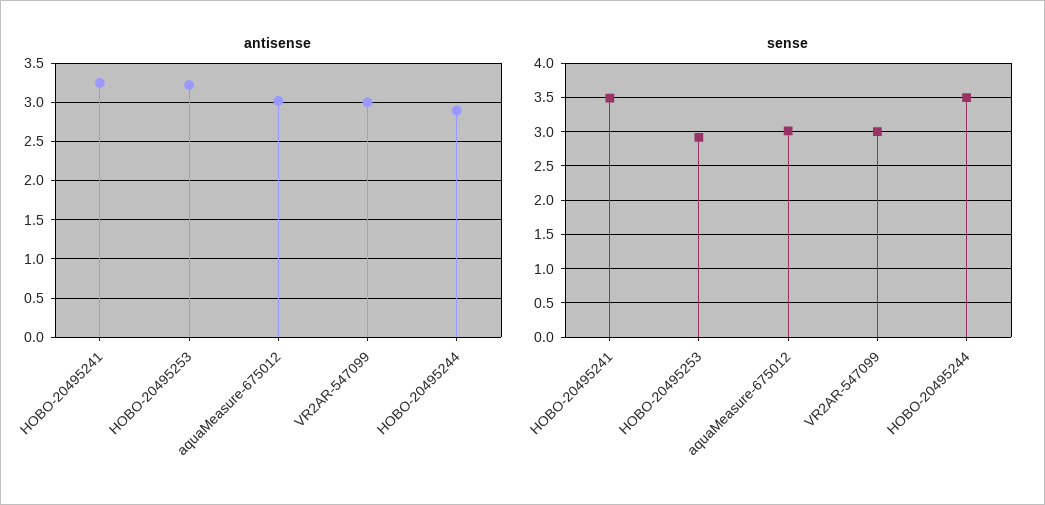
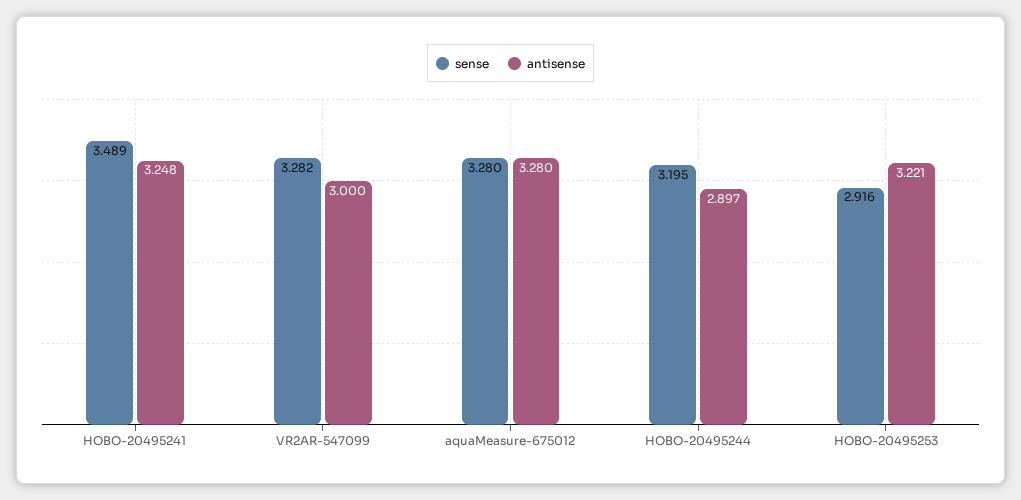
  {
    "antisense": {
      "HOBO-20495241": 3.248,
      "HOBO-20495253": 3.221,
-     "aquaMeasure-675012": 3,
+     "aquaMeasure-675012": 3.28,
      "VR2AR-547099": 3,
      "HOBO-20495244": 2.897
    },
    "sense": {
      "HOBO-20495241": 3.489,
      "HOBO-20495253": 2.916,
-     "aquaMeasure-675012": 3,
+     "aquaMeasure-675012": 3.28,
-     "VR2AR-547099": 3,
+     "VR2AR-547099": 3.282,
-     "HOBO-20495244": 3.5
+     "HOBO-20495244": 3.195
    }
  }

